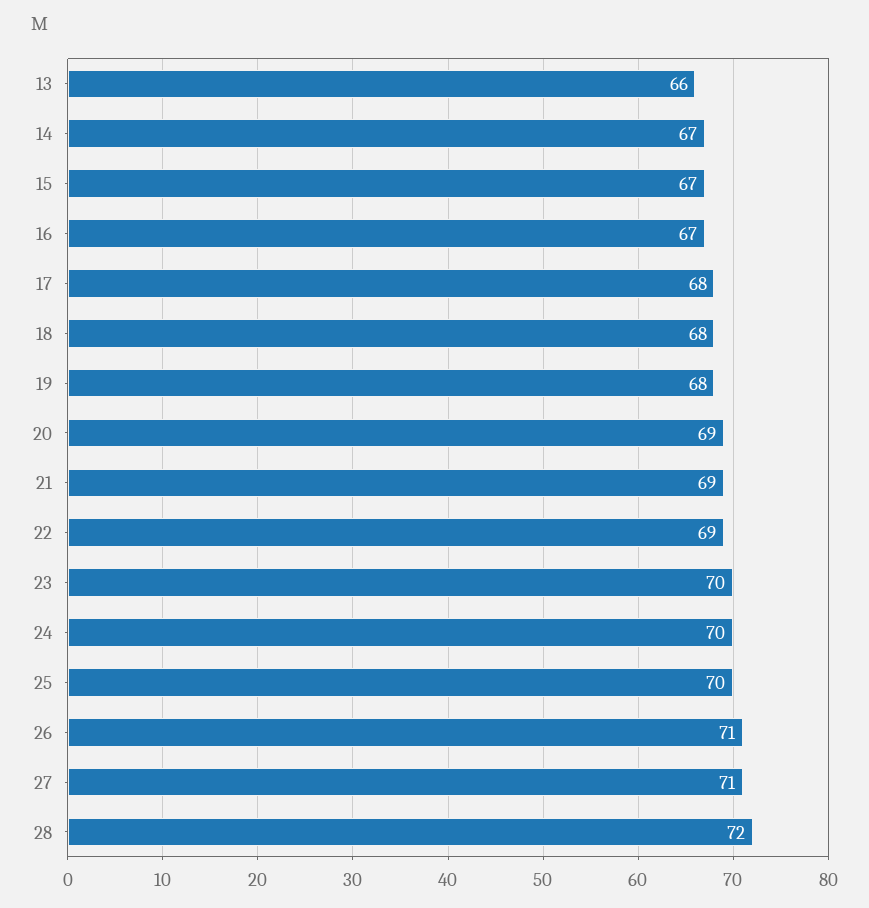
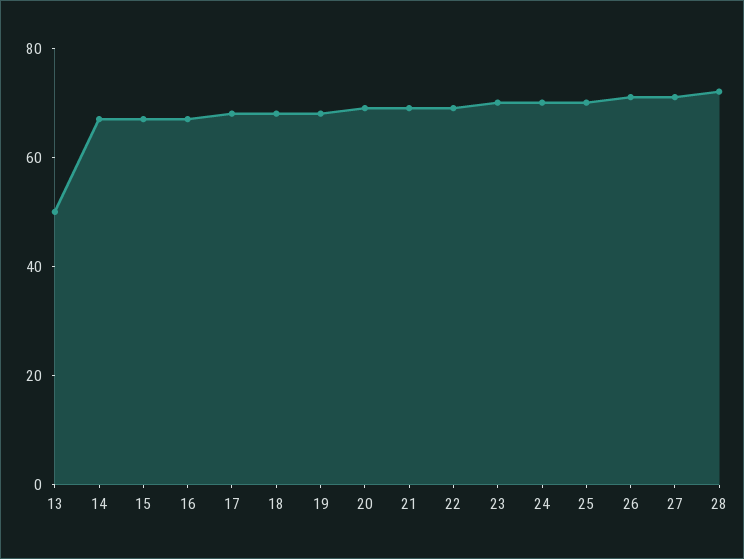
  {
-   "13": 66,
+   "13": 50,
    "14": 67,
    "15": 67,
    "16": 67,
    "17": 68,
    "18": 68,
    "19": 68,
    "20": 69,
    "21": 69,
    "22": 69,
    "23": 70,
    "24": 70,
    "25": 70,
    "26": 71,
    "27": 71,
    "28": 72
  }

